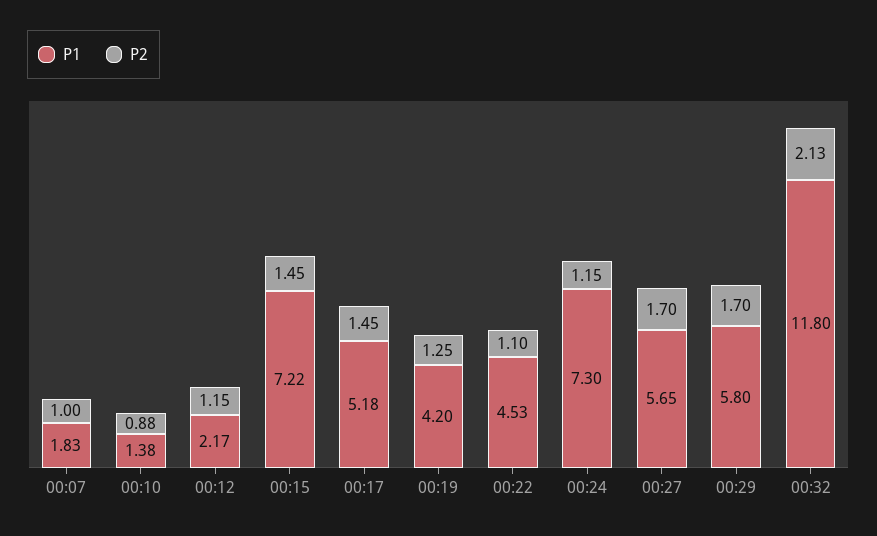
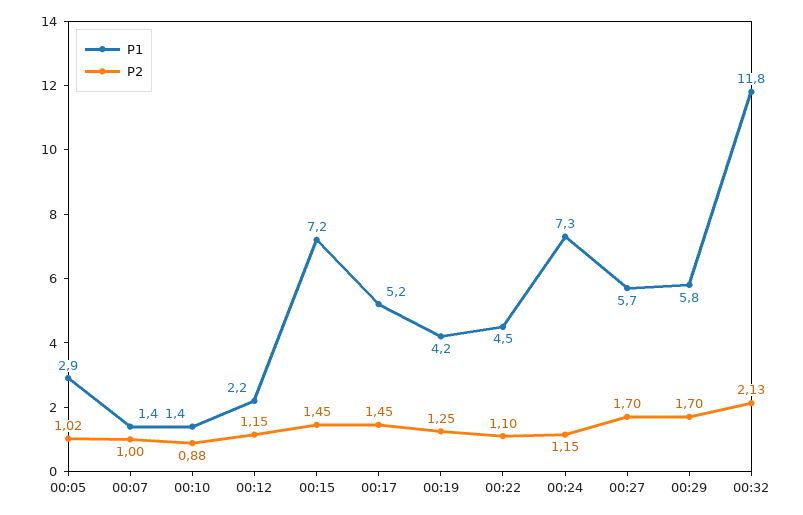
  {
    "P1": {
-     "00:07": 1.83,
+     "00:07": 1.4,
      "00:10": 1.38,
      "00:12": 2.17,
      "00:15": 7.22,
      "00:17": 5.18,
      "00:19": 4.2,
      "00:22": 4.53,
      "00:24": 7.3,
      "00:27": 5.65,
      "00:29": 5.8,
-     "00:32": 11.8
+     "00:32": 11.8,
+     "00:05": 2.9
    },
    "P2": {
      "00:07": 1,
      "00:10": 0.88,
      "00:12": 1.15,
      "00:15": 1.45,
      "00:17": 1.45,
      "00:19": 1.25,
      "00:22": 1.1,
      "00:24": 1.15,
      "00:27": 1.7,
      "00:29": 1.7,
-     "00:32": 2.13
+     "00:32": 2.13,
+     "00:05": 1.02
    }
  }

